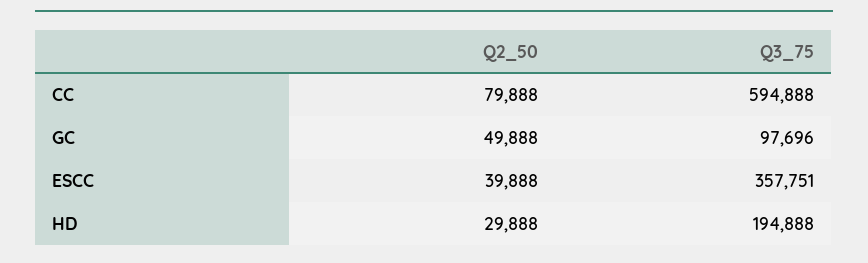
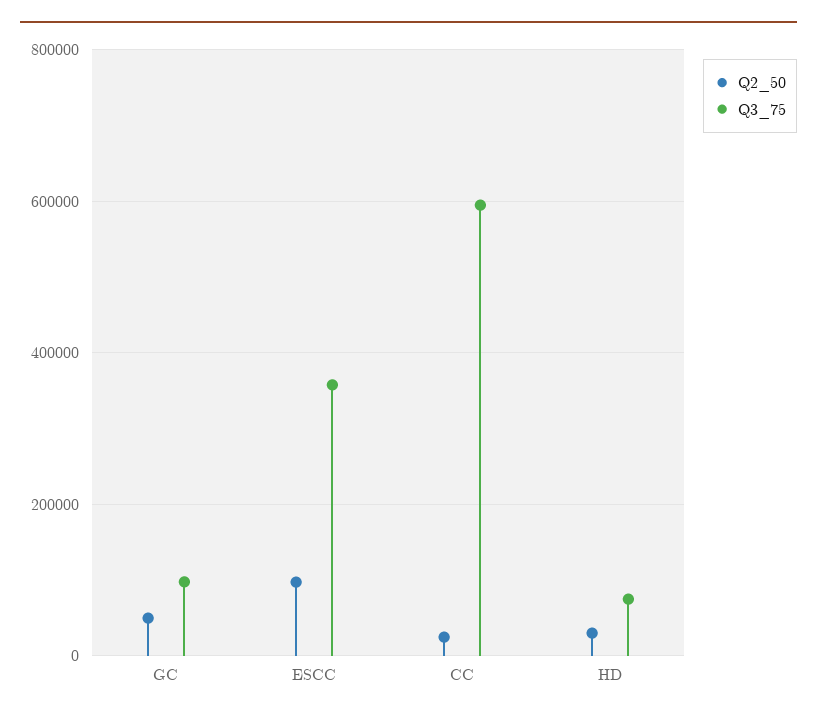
  {
    "Q2_50": {
-     "CC": 79888,
+     "CC": 20000,
      "GC": 49888,
-     "ESCC": 39888,
+     "ESCC": 100000,
      "HD": 29888
    },
    "Q3_75": {
      "CC": 594888,
      "GC": 97696,
      "ESCC": 357751,
-     "HD": 194888
+     "HD": 80000
    }
  }

